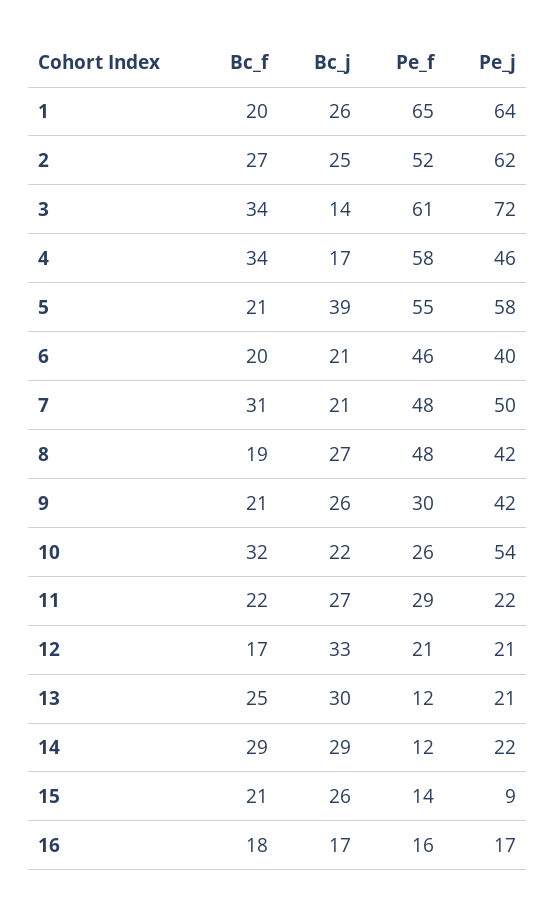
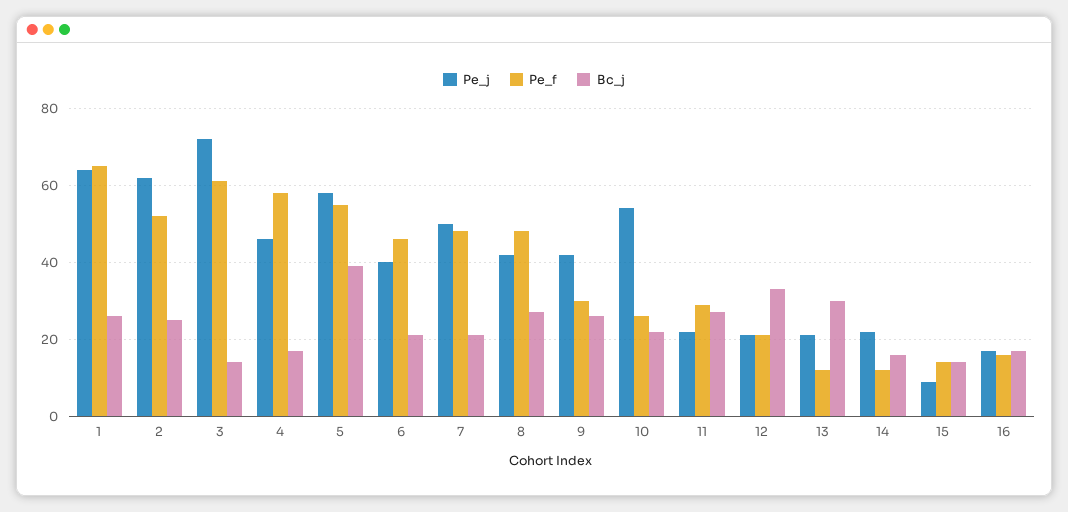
  {
-   "Bc_f": {
-     "1": 20,
-     "2": 27,
-     "3": 34,
-     "4": 34,
-     "5": 21,
-     "6": 20,
-     "7": 31,
-     "8": 19,
-     "9": 21,
-     "10": 32,
-     "11": 22,
-     "12": 17,
-     "13": 25,
-     "14": 29,
-     "15": 21,
-     "16": 18
-   },
    "Bc_j": {
      "1": 26,
      "2": 25,
      "3": 14,
      "4": 17,
      "5": 39,
      "6": 21,
      "7": 21,
      "8": 27,
      "9": 26,
      "10": 22,
      "11": 27,
      "12": 33,
      "13": 30,
-     "14": 29,
+     "14": 15,
-     "15": 26,
+     "15": 15,
      "16": 17
    },
    "Pe_f": {
      "1": 65,
      "2": 52,
      "3": 61,
      "4": 58,
      "5": 55,
      "6": 46,
      "7": 48,
      "8": 48,
      "9": 30,
      "10": 26,
      "11": 29,
      "12": 21,
      "13": 12,
      "14": 12,
      "15": 14,
      "16": 16
    },
    "Pe_j": {
      "1": 64,
      "2": 62,
      "3": 72,
      "4": 46,
      "5": 58,
      "6": 40,
      "7": 50,
      "8": 42,
      "9": 42,
      "10": 54,
      "11": 22,
      "12": 21,
      "13": 21,
      "14": 22,
      "15": 9,
      "16": 17
    }
  }

